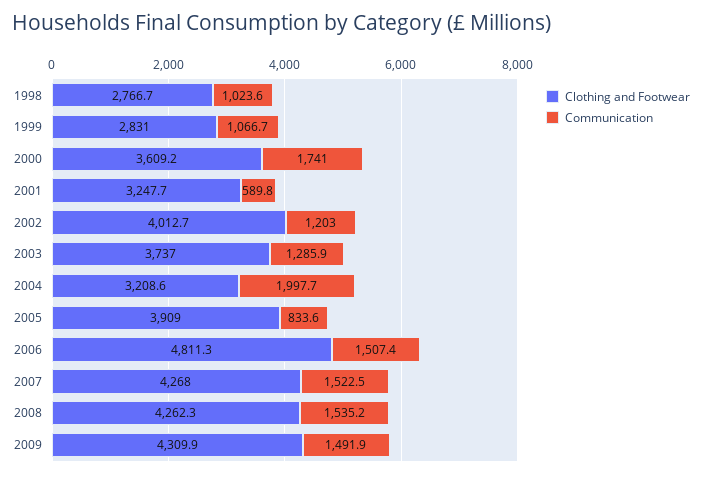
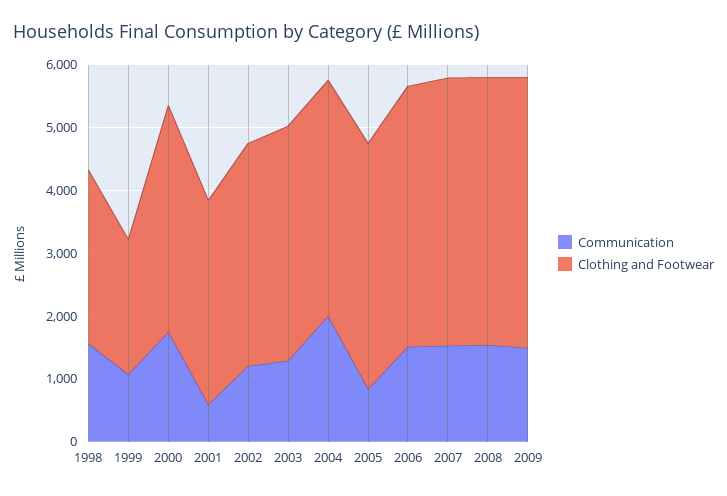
  {
    "Clothing and Footwear": {
      "1998": 2766.7,
-     "1999": 2831,
+     "1999": 2200,
      "2000": 3609.2,
      "2001": 3247.7,
-     "2002": 4012.7,
+     "2002": 3600,
      "2003": 3737,
-     "2004": 3208.6,
+     "2004": 3800,
      "2005": 3909,
-     "2006": 4811.3,
+     "2006": 4200,
      "2007": 4268,
      "2008": 4262.3,
      "2009": 4309.9
    },
    "Communication": {
-     "1998": 1023.6,
+     "1998": 1600,
      "1999": 1066.7,
      "2000": 1741,
      "2001": 589.8,
      "2002": 1203,
      "2003": 1285.9,
      "2004": 1997.7,
      "2005": 833.6,
      "2006": 1507.4,
      "2007": 1522.5,
      "2008": 1535.2,
      "2009": 1491.9
    }
  }

